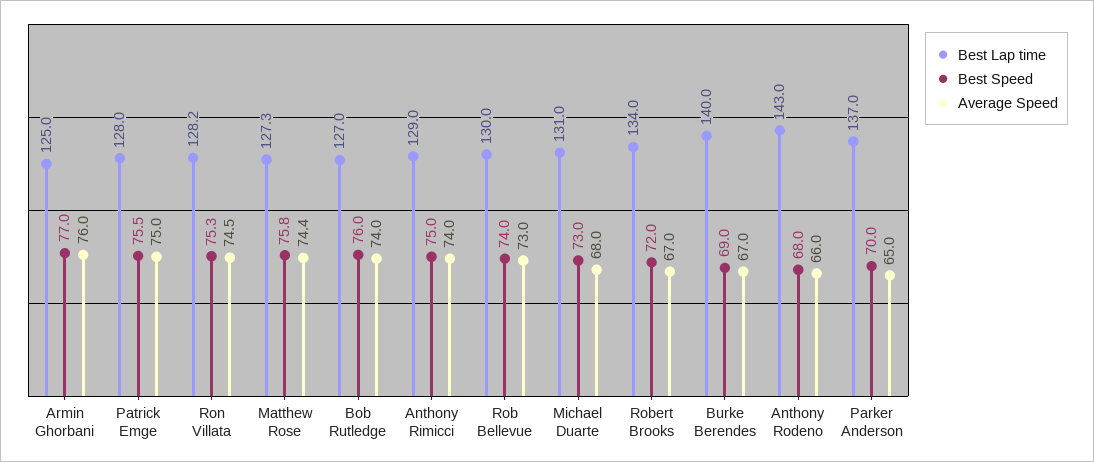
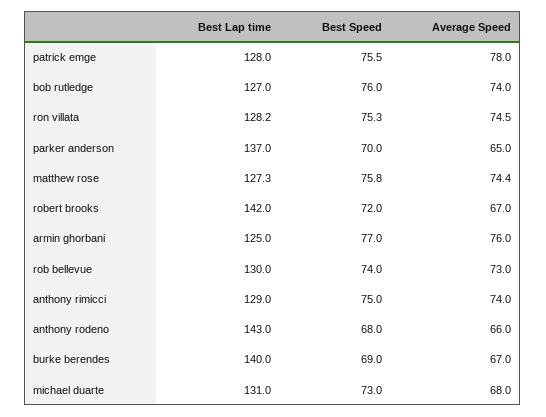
  {
    "Best Lap time": {
      "Armin Ghorbani": 125,
      "Patrick Emge": 128,
      "Ron Villata": 128.2,
      "Matthew Rose": 127.3,
      "Bob Rutledge": 127,
      "Anthony Rimicci": 129,
      "Rob Bellevue": 130,
      "Michael Duarte": 131,
-     "Robert Brooks": 134,
+     "Robert Brooks": 142,
      "Burke Berendes": 140,
      "Anthony Rodeno": 143,
      "Parker Anderson": 137
    },
    "Best Speed": {
      "Armin Ghorbani": 77,
      "Patrick Emge": 75.5,
      "Ron Villata": 75.3,
      "Matthew Rose": 75.8,
      "Bob Rutledge": 76,
      "Anthony Rimicci": 75,
      "Rob Bellevue": 74,
      "Michael Duarte": 73,
      "Robert Brooks": 72,
      "Burke Berendes": 69,
      "Anthony Rodeno": 68,
      "Parker Anderson": 70
    },
    "Average Speed": {
      "Armin Ghorbani": 76,
-     "Patrick Emge": 75,
+     "Patrick Emge": 78,
      "Ron Villata": 74.5,
      "Matthew Rose": 74.4,
      "Bob Rutledge": 74,
      "Anthony Rimicci": 74,
      "Rob Bellevue": 73,
      "Michael Duarte": 68,
      "Robert Brooks": 67,
      "Burke Berendes": 67,
      "Anthony Rodeno": 66,
      "Parker Anderson": 65
    }
  }

